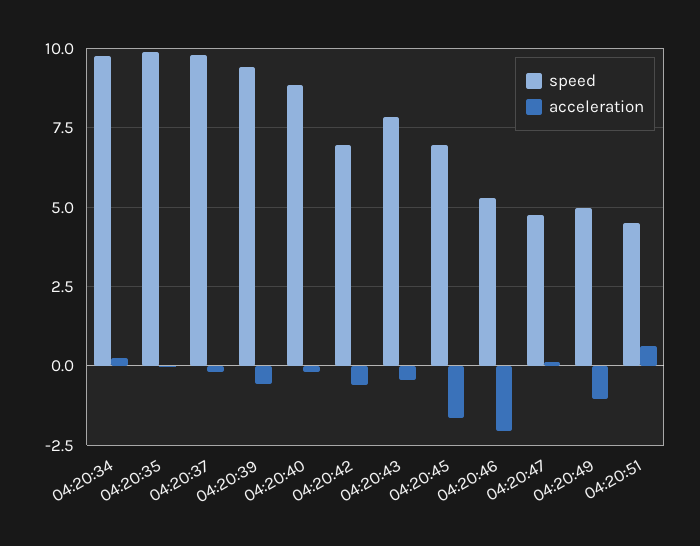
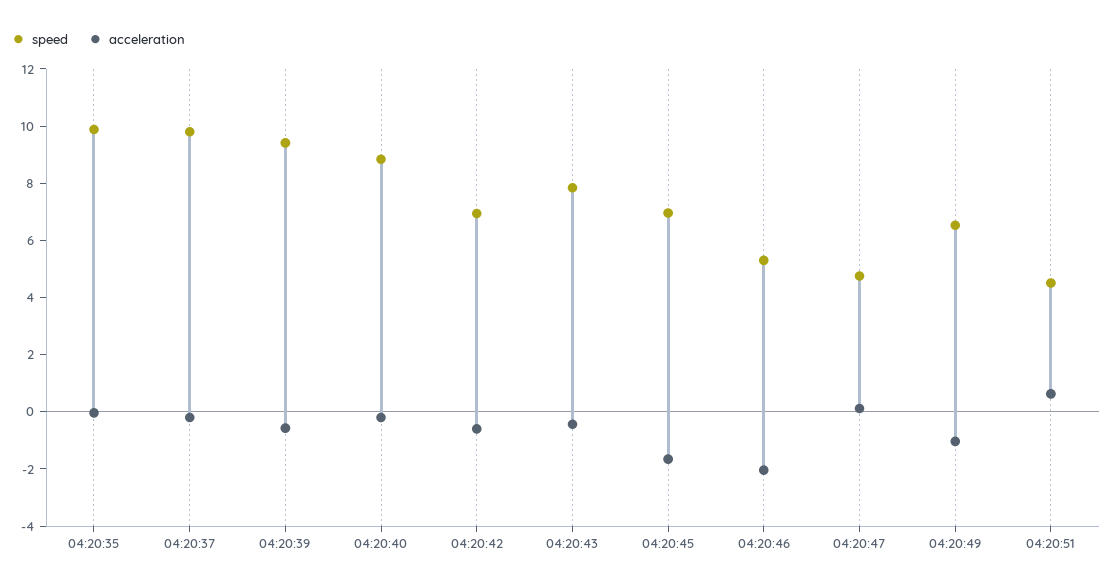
  {
    "speed": {
-     "04:20:34": 9.75,
      "04:20:35": 10,
      "04:20:37": 9.75,
      "04:20:39": 9.5,
      "04:20:40": 8.75,
      "04:20:42": 7,
      "04:20:43": 7.75,
      "04:20:45": 7,
      "04:20:46": 5.25,
      "04:20:47": 4.75,
-     "04:20:49": 5,
+     "04:20:49": 6.5,
      "04:20:51": 4.5
    },
    "acceleration": {
-     "04:20:34": 0.25,
      "04:20:35": 0,
      "04:20:37": -0.25,
      "04:20:39": -0.5,
      "04:20:40": -0.25,
      "04:20:42": -0.5,
      "04:20:43": -0.5,
      "04:20:45": -1.75,
      "04:20:46": -2,
      "04:20:47": 0,
      "04:20:49": -1,
      "04:20:51": 0.75
    }
  }

